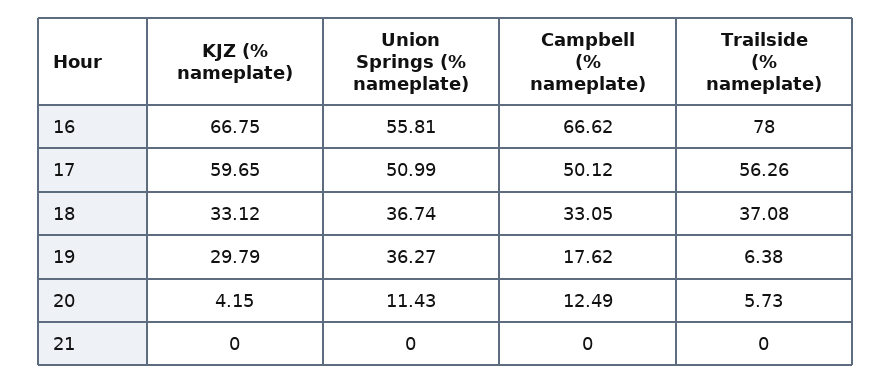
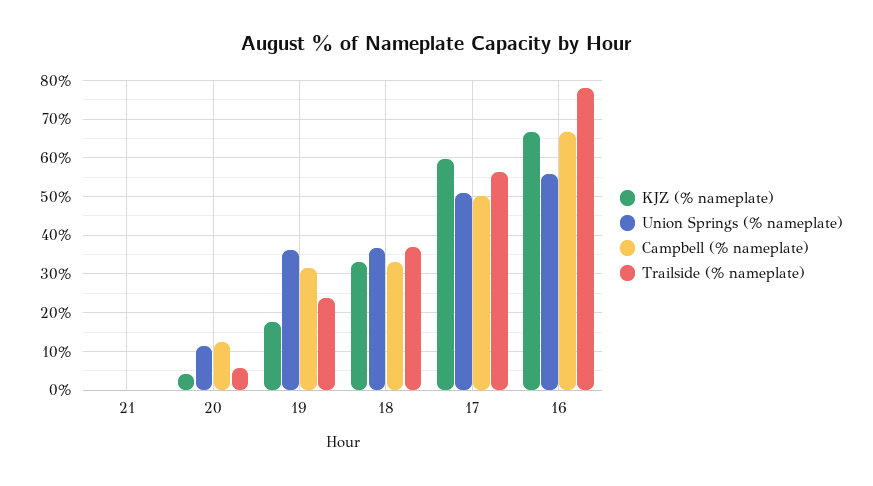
  {
    "KJZ (% nameplate)": {
      "16": 66.75,
      "17": 59.65,
      "18": 33.12,
-     "19": 29.79,
+     "19": 18,
      "20": 4.15,
      "21": 0
    },
    "Union Springs (% nameplate)": {
      "16": 55.81,
      "17": 50.99,
      "18": 36.74,
      "19": 36.27,
      "20": 11.43,
      "21": 0
    },
    "Campbell (% nameplate)": {
      "16": 66.62,
      "17": 50.12,
      "18": 33.05,
-     "19": 17.62,
+     "19": 32,
      "20": 12.49,
      "21": 0
    },
    "Trailside (% nameplate)": {
      "16": 78,
      "17": 56.26,
      "18": 37.08,
-     "19": 6.38,
+     "19": 24,
      "20": 5.73,
      "21": 0
    }
  }

